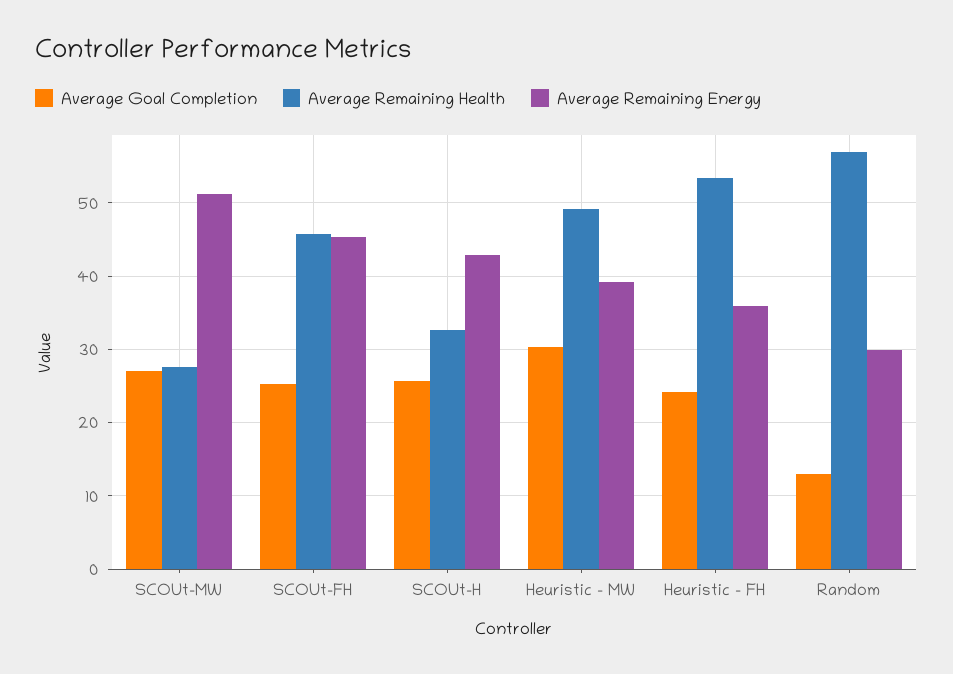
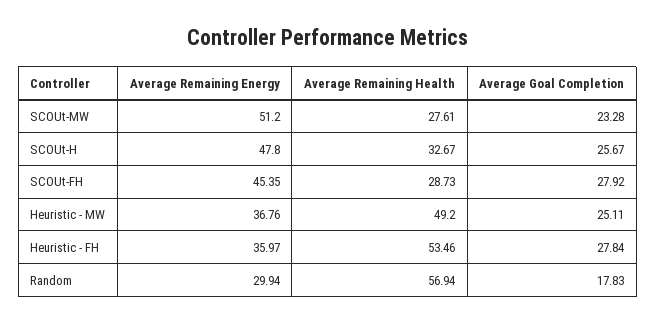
  {
    "Average Goal Completion": {
-     "SCOUt-MW": 27,
+     "SCOUt-MW": 23.28,
-     "SCOUt-FH": 25,
+     "SCOUt-FH": 27.92,
      "SCOUt-H": 25.67,
-     "Heuristic - MW": 30,
+     "Heuristic - MW": 25.11,
-     "Heuristic - FH": 24,
+     "Heuristic - FH": 27.84,
-     "Random": 13
+     "Random": 17.83
    },
    "Average Remaining Health": {
      "SCOUt-MW": 27.61,
-     "SCOUt-FH": 46,
+     "SCOUt-FH": 28.73,
      "SCOUt-H": 32.67,
      "Heuristic - MW": 49.2,
      "Heuristic - FH": 53.46,
      "Random": 56.94
    },
    "Average Remaining Energy": {
      "SCOUt-MW": 51.2,
      "SCOUt-FH": 45.35,
-     "SCOUt-H": 43,
+     "SCOUt-H": 47.8,
-     "Heuristic - MW": 39,
+     "Heuristic - MW": 36.76,
      "Heuristic - FH": 35.97,
      "Random": 29.94
    }
  }

